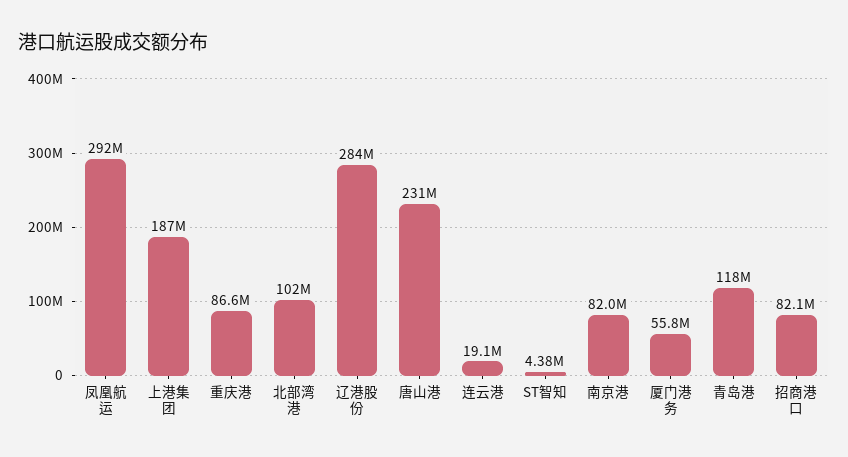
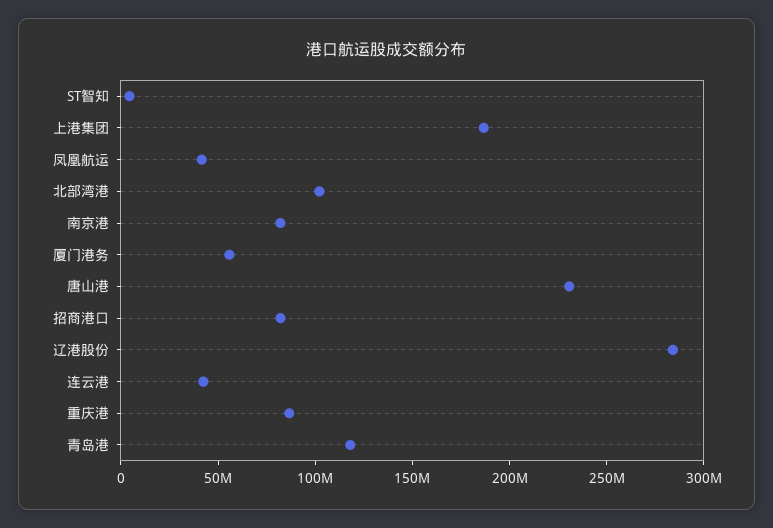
  {
-   "凤凰航运": 292000000,
+   "凤凰航运": 40000000,
    "上港集团": 187000000,
    "重庆港": 86600000,
    "北部湾港": 102000000,
    "辽港股份": 284000000,
    "唐山港": 231000000,
-   "连云港": 19100000,
+   "连云港": 40000000,
    "ST智知": 4380000,
    "南京港": 82000000,
    "厦门港务": 55800000,
    "青岛港": 118000000,
    "招商港口": 82100000
  }

